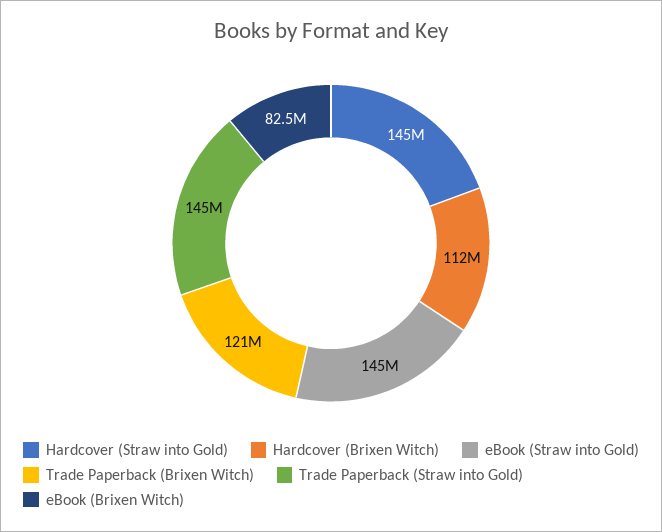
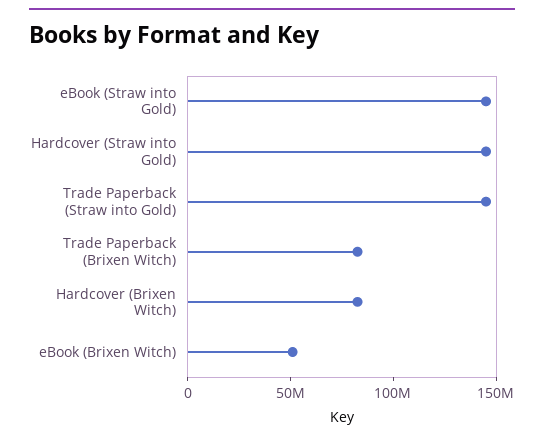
  {
    "Hardcover (Straw into Gold)": 145000000,
-   "Hardcover (Brixen Witch)": 112000000,
+   "Hardcover (Brixen Witch)": 80000000,
    "eBook (Straw into Gold)": 145000000,
-   "Trade Paperback (Brixen Witch)": 121000000,
+   "Trade Paperback (Brixen Witch)": 80000000,
    "Trade Paperback (Straw into Gold)": 145000000,
-   "eBook (Brixen Witch)": 82500000
+   "eBook (Brixen Witch)": 50000000
  }

